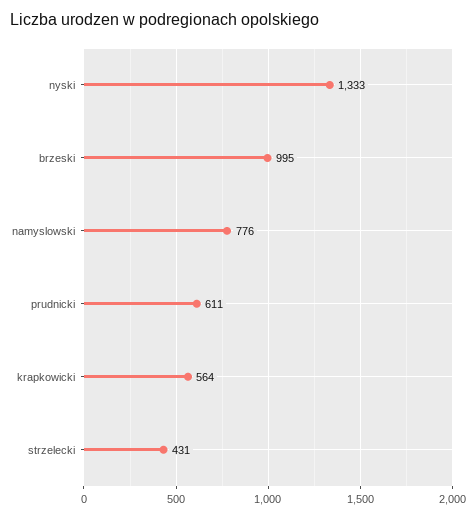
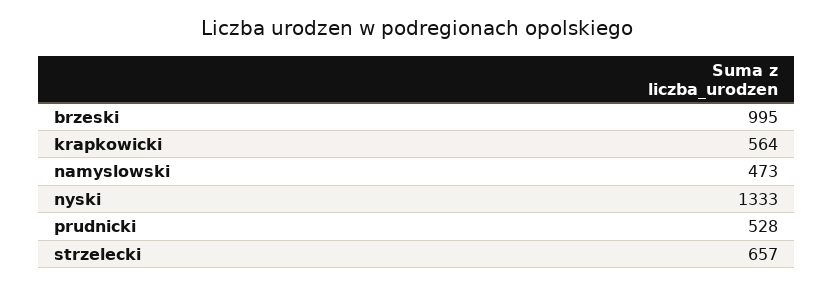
  {
    "nyski": 1333,
    "brzeski": 995,
-   "namyslowski": 776,
+   "namyslowski": 473,
-   "prudnicki": 611,
+   "prudnicki": 528,
    "krapkowicki": 564,
-   "strzelecki": 431
+   "strzelecki": 657
  }

